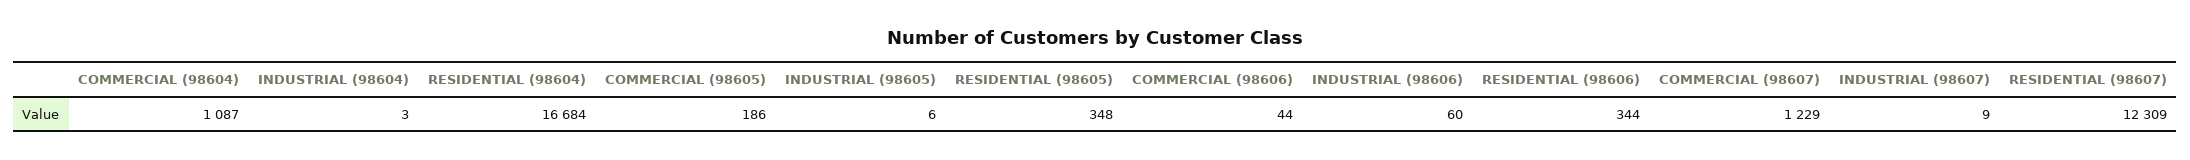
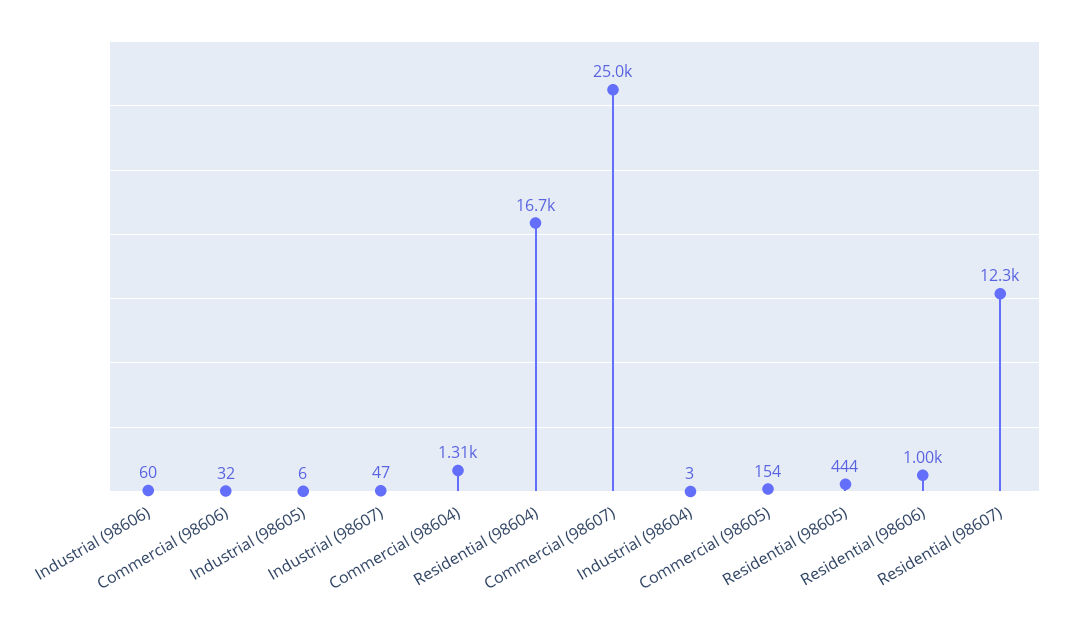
  {
-   "COMMERCIAL (98604)": 1087,
+   "COMMERCIAL (98604)": 1310,
    "INDUSTRIAL (98604)": 3,
    "RESIDENTIAL (98604)": 16684,
-   "COMMERCIAL (98605)": 186,
+   "COMMERCIAL (98605)": 154,
    "INDUSTRIAL (98605)": 6,
-   "RESIDENTIAL (98605)": 348,
+   "RESIDENTIAL (98605)": 444,
-   "COMMERCIAL (98606)": 44,
+   "COMMERCIAL (98606)": 32,
    "INDUSTRIAL (98606)": 60,
-   "RESIDENTIAL (98606)": 344,
+   "RESIDENTIAL (98606)": 1000,
-   "COMMERCIAL (98607)": 1229,
+   "COMMERCIAL (98607)": 25000,
-   "INDUSTRIAL (98607)": 9,
+   "INDUSTRIAL (98607)": 47,
    "RESIDENTIAL (98607)": 12309
  }

